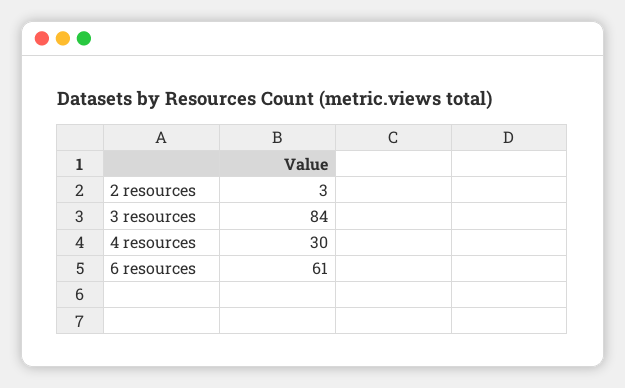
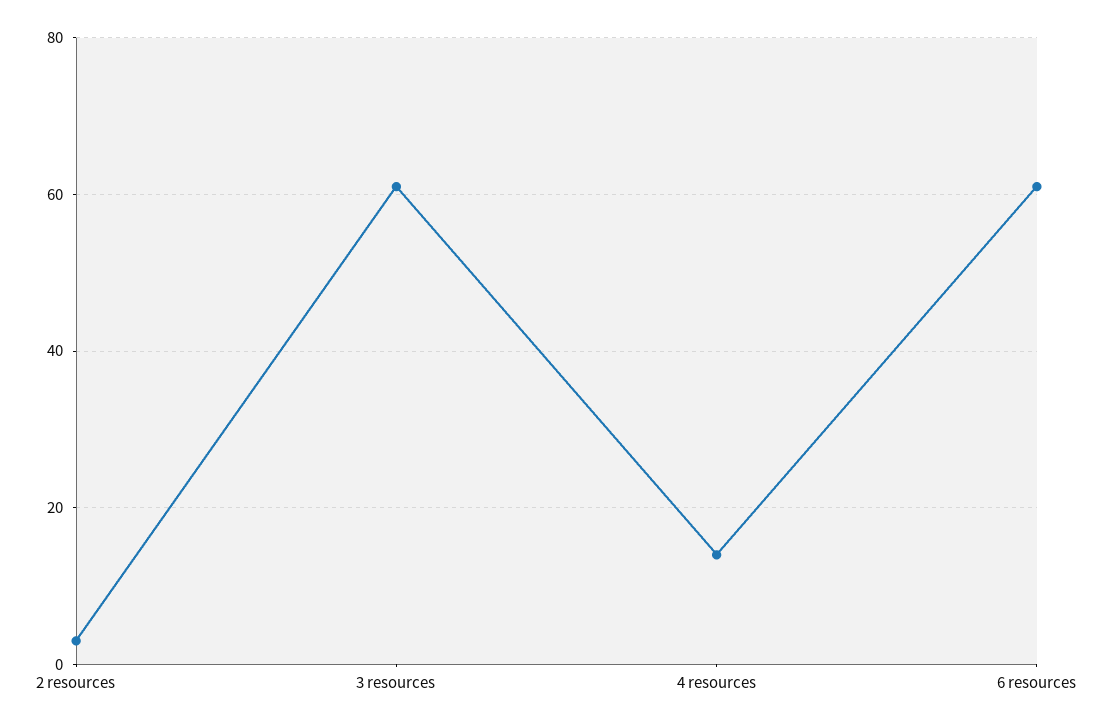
  {
    "2 resources": 3,
-   "3 resources": 84,
+   "3 resources": 60,
-   "4 resources": 30,
+   "4 resources": 15,
    "6 resources": 61
  }

